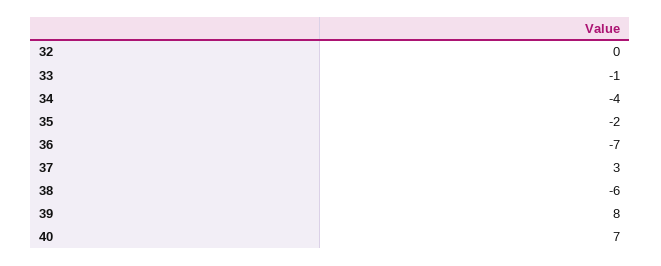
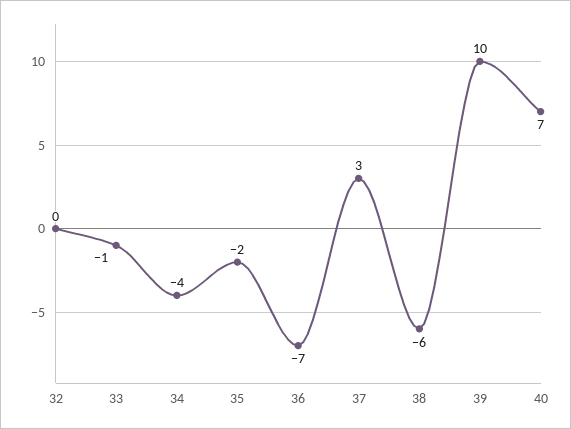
  {
    "32": 0,
    "33": -1,
    "34": -4,
    "35": -2,
    "36": -7,
    "37": 3,
    "38": -6,
-   "39": 8,
+   "39": 10,
    "40": 7
  }

